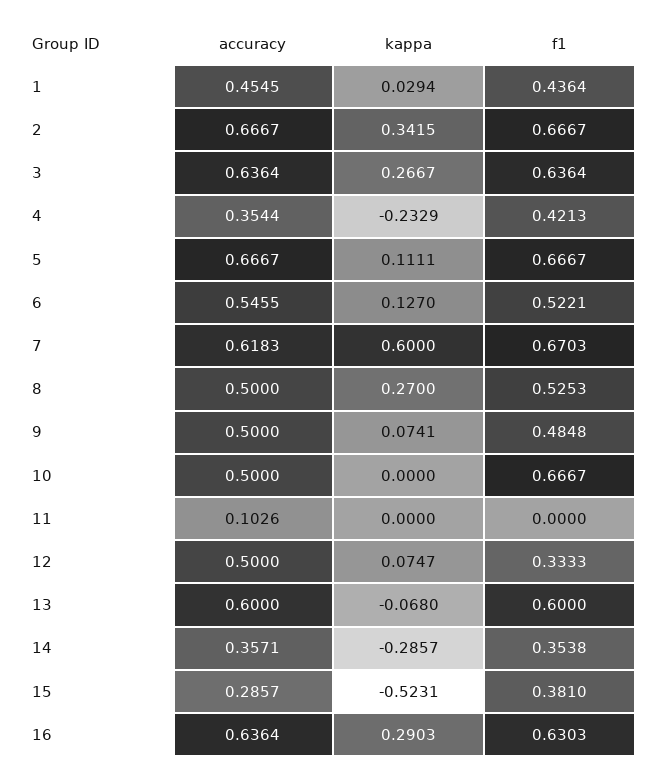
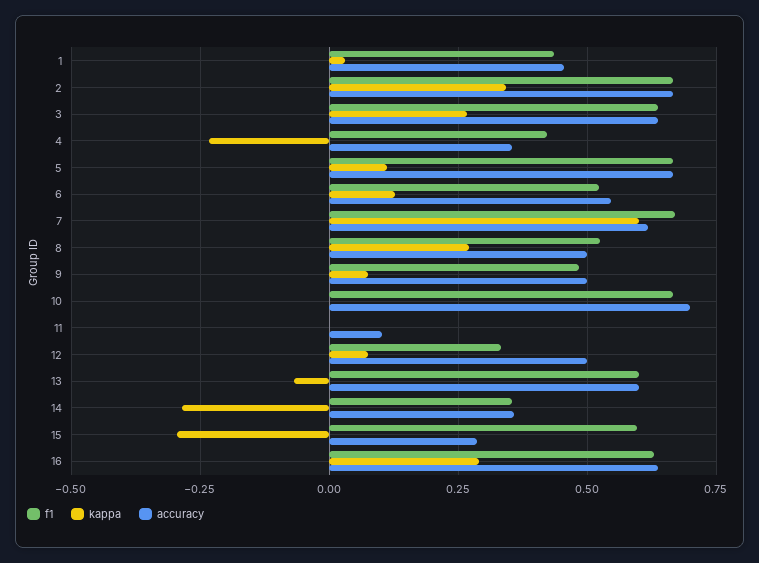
  {
    "accuracy": {
      "1": 0.4545,
      "2": 0.6667,
      "3": 0.6364,
      "4": 0.3544,
      "5": 0.6667,
      "6": 0.5455,
      "7": 0.6183,
      "8": 0.5,
      "9": 0.5,
-     "10": 0.5,
+     "10": 0.7,
      "11": 0.1026,
      "12": 0.5,
      "13": 0.6,
      "14": 0.3571,
      "15": 0.2857,
      "16": 0.6364
    },
    "kappa": {
      "1": 0.0294,
      "2": 0.3415,
      "3": 0.2667,
      "4": -0.2329,
      "5": 0.1111,
      "6": 0.127,
      "7": 0.6,
      "8": 0.27,
      "9": 0.0741,
      "10": 0,
      "11": 0,
      "12": 0.0747,
      "13": -0.068,
      "14": -0.2857,
-     "15": -0.5231,
+     "15": -0.3,
      "16": 0.2903
    },
    "f1": {
      "1": 0.4364,
      "2": 0.6667,
      "3": 0.6364,
      "4": 0.4213,
      "5": 0.6667,
      "6": 0.5221,
      "7": 0.6703,
      "8": 0.5253,
      "9": 0.4848,
      "10": 0.6667,
      "11": 0,
      "12": 0.3333,
      "13": 0.6,
      "14": 0.3538,
-     "15": 0.381,
+     "15": 0.6,
      "16": 0.6303
    }
  }

